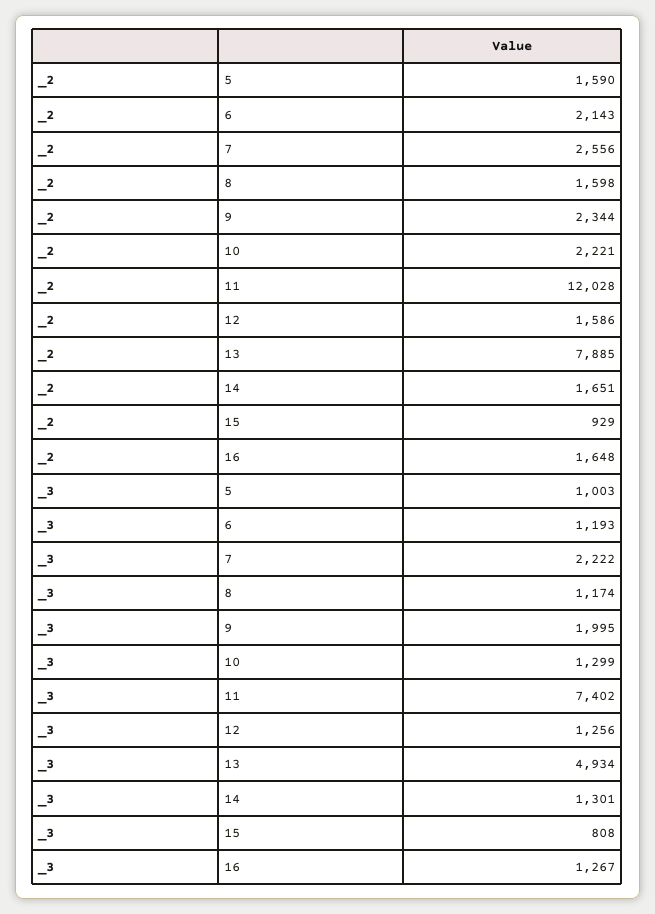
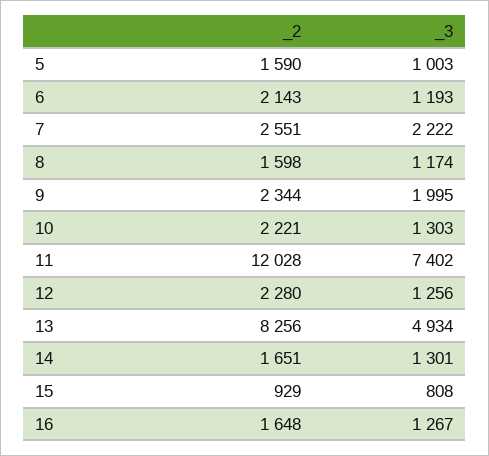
  {
    "_2": {
      "5": 1590,
      "6": 2143,
-     "7": 2556,
+     "7": 2551,
      "8": 1598,
      "9": 2344,
      "10": 2221,
      "11": 12028,
-     "12": 1586,
+     "12": 2280,
-     "13": 7885,
+     "13": 8256,
      "14": 1651,
      "15": 929,
      "16": 1648
    },
    "_3": {
      "5": 1003,
      "6": 1193,
      "7": 2222,
      "8": 1174,
      "9": 1995,
-     "10": 1299,
+     "10": 1303,
      "11": 7402,
      "12": 1256,
      "13": 4934,
      "14": 1301,
      "15": 808,
      "16": 1267
    }
  }

